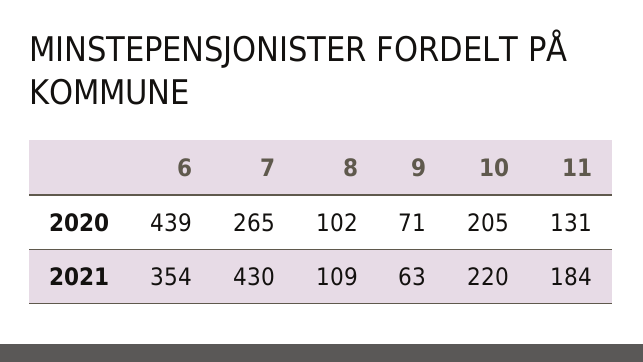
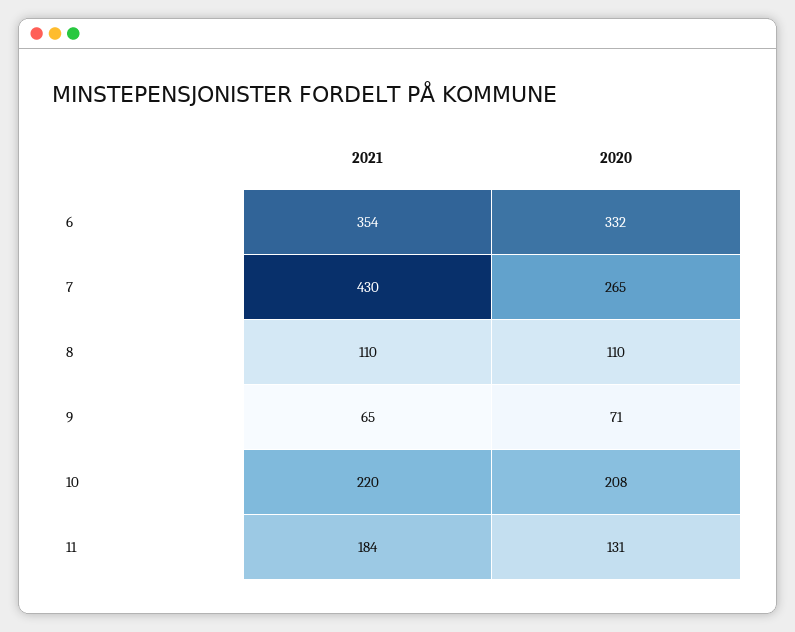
  {
    "6": {
-     "2020": 439,
+     "2020": 332,
      "2021": 354
    },
    "7": {
      "2020": 265,
      "2021": 430
    },
    "8": {
-     "2020": 102,
+     "2020": 110,
-     "2021": 109
+     "2021": 110
    },
    "9": {
      "2020": 71,
-     "2021": 63
+     "2021": 65
    },
    "10": {
-     "2020": 205,
+     "2020": 208,
      "2021": 220
    },
    "11": {
      "2020": 131,
      "2021": 184
    }
  }

